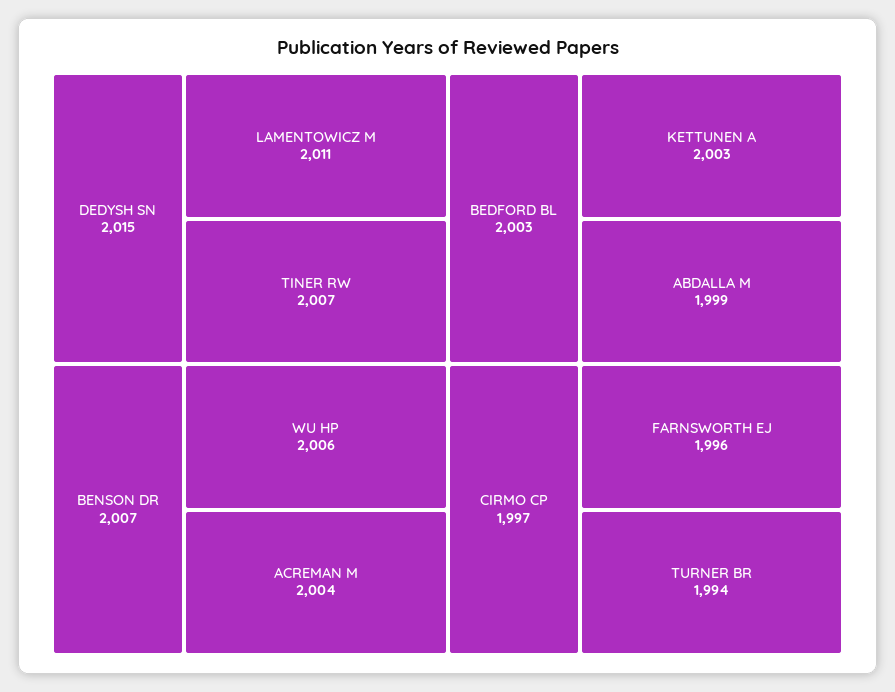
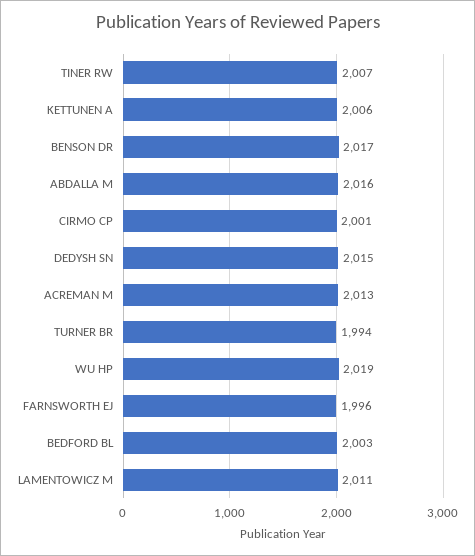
  {
    "DEDYSH SN": 2015,
    "LAMENTOWICZ M": 2011,
    "TINER RW": 2007,
-   "BENSON DR": 2007,
+   "BENSON DR": 2017,
-   "WU HP": 2006,
+   "WU HP": 2019,
-   "ACREMAN M": 2004,
+   "ACREMAN M": 2013,
    "BEDFORD BL": 2003,
-   "KETTUNEN A": 2003,
+   "KETTUNEN A": 2006,
-   "ABDALLA M": 1999,
+   "ABDALLA M": 2016,
-   "CIRMO CP": 1997,
+   "CIRMO CP": 2001,
    "FARNSWORTH EJ": 1996,
    "TURNER BR": 1994
  }

